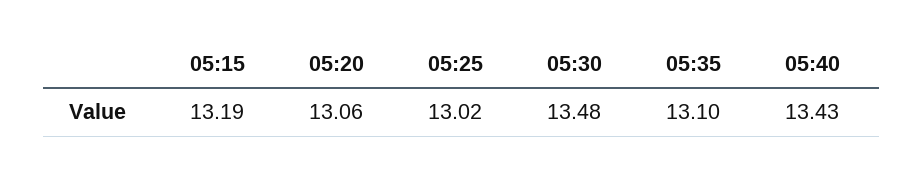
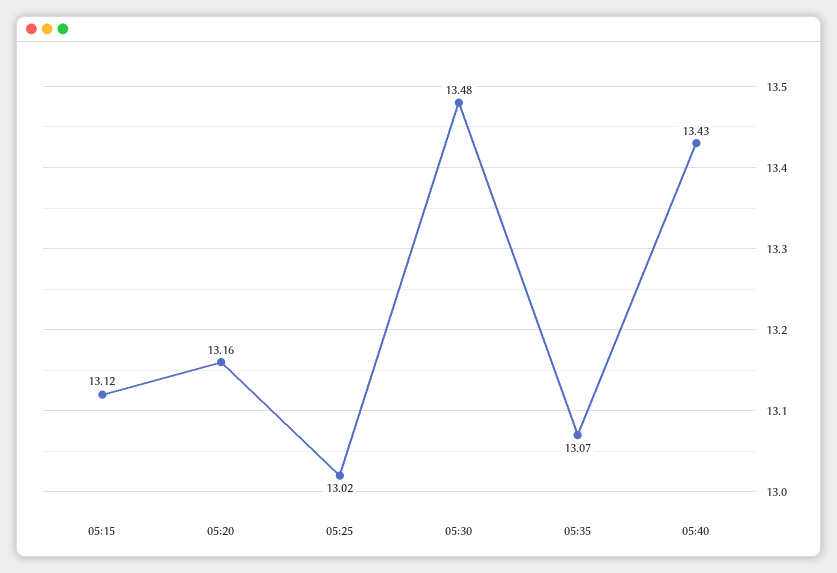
  {
-   "05:15": 13.19,
+   "05:15": 13.12,
-   "05:20": 13.06,
+   "05:20": 13.16,
    "05:25": 13.02,
    "05:30": 13.48,
-   "05:35": 13.1,
+   "05:35": 13.07,
    "05:40": 13.43
  }

